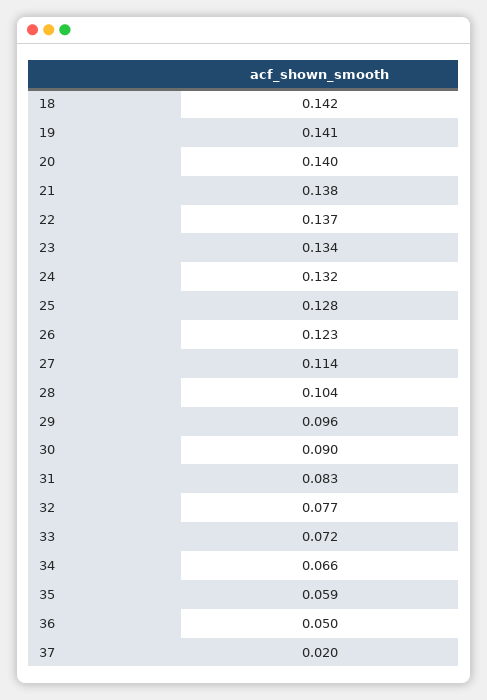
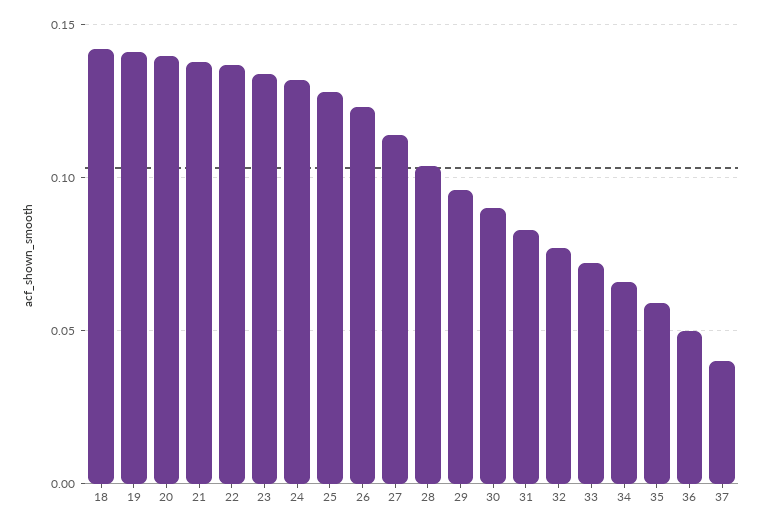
  {
    "18": 0.142,
    "19": 0.141,
    "20": 0.14,
    "21": 0.138,
    "22": 0.137,
    "23": 0.134,
    "24": 0.132,
    "25": 0.128,
    "26": 0.123,
    "27": 0.114,
    "28": 0.104,
    "29": 0.096,
    "30": 0.09,
    "31": 0.083,
    "32": 0.077,
    "33": 0.072,
    "34": 0.066,
    "35": 0.059,
    "36": 0.05,
-   "37": 0.02
+   "37": 0.04
  }

